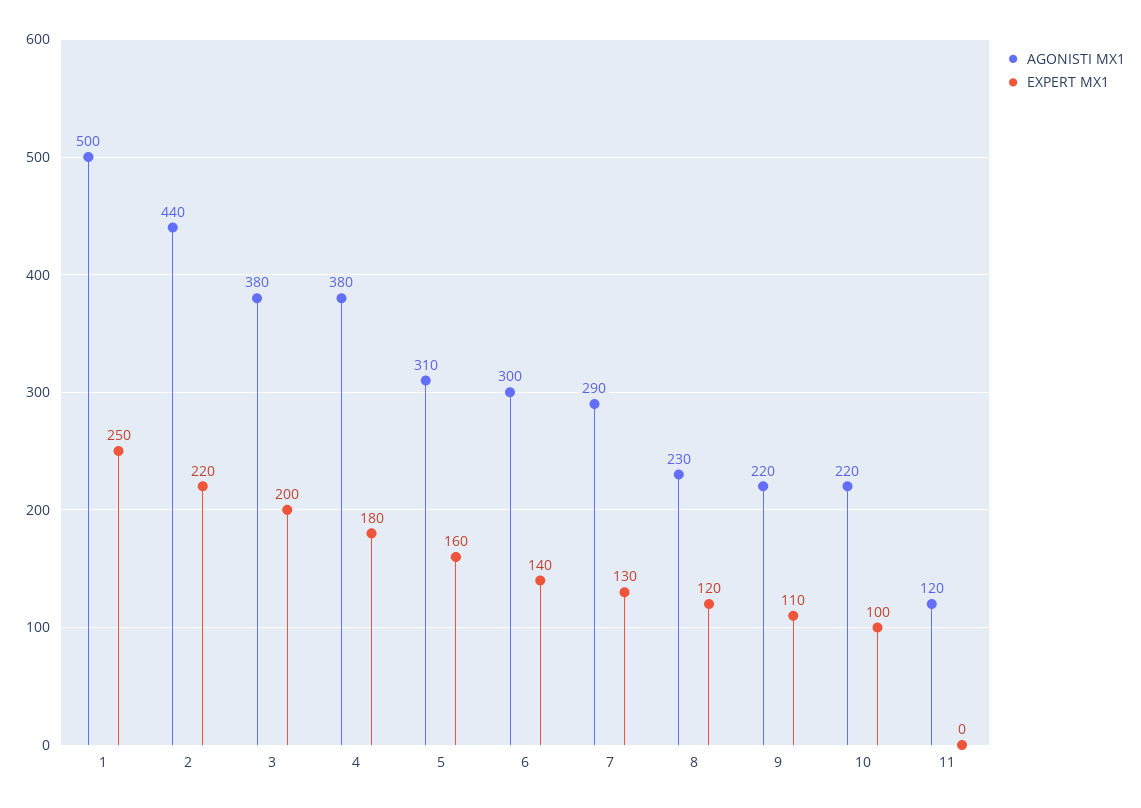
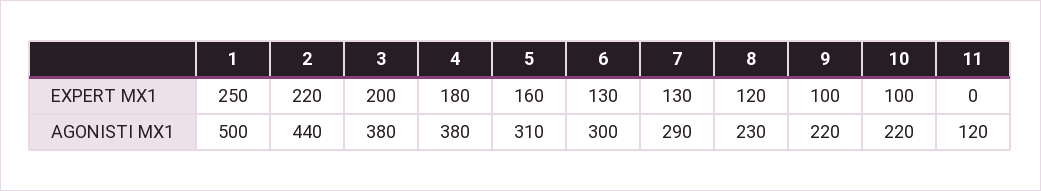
  {
    "AGONISTI MX1": {
      "1": 500,
      "2": 440,
      "3": 380,
      "4": 380,
      "5": 310,
      "6": 300,
      "7": 290,
      "8": 230,
      "9": 220,
      "10": 220,
      "11": 120
    },
    "EXPERT MX1": {
      "1": 250,
      "2": 220,
      "3": 200,
      "4": 180,
      "5": 160,
-     "6": 140,
+     "6": 130,
      "7": 130,
      "8": 120,
-     "9": 110,
+     "9": 100,
      "10": 100,
      "11": 0
    }
  }

